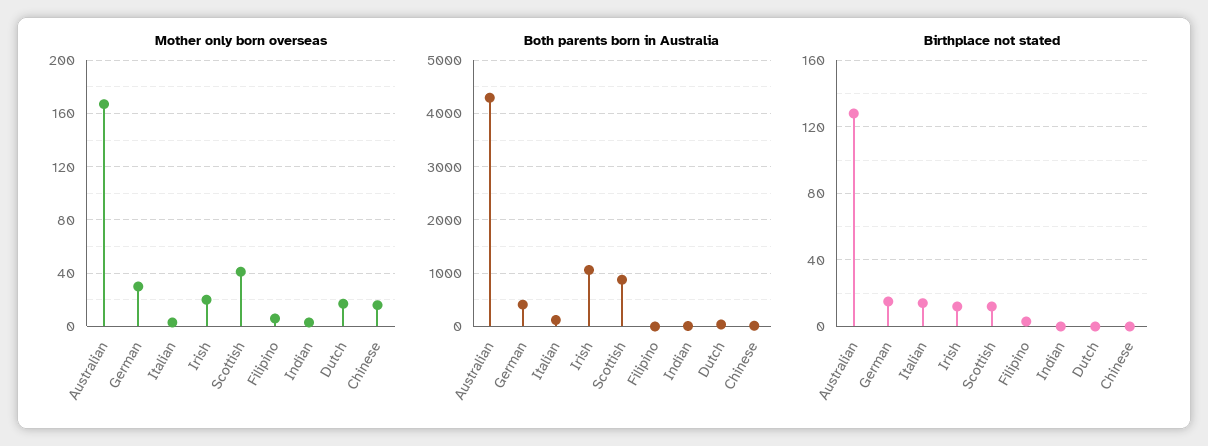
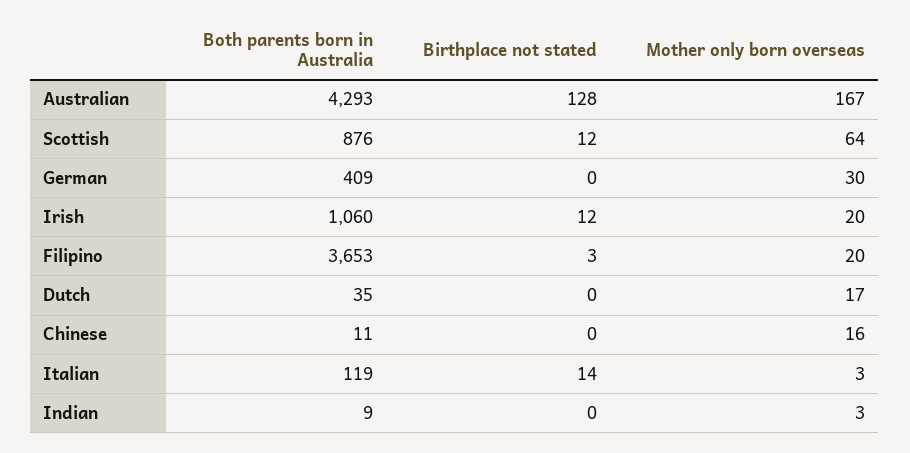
  {
    "Mother only born overseas": {
      "Australian": 167,
      "German": 30,
      "Italian": 3,
      "Irish": 20,
-     "Scottish": 40,
+     "Scottish": 64,
-     "Filipino": 5,
+     "Filipino": 20,
      "Indian": 3,
      "Dutch": 17,
      "Chinese": 16
    },
    "Both parents born in Australia": {
      "Australian": 4293,
      "German": 409,
      "Italian": 119,
      "Irish": 1060,
      "Scottish": 876,
-     "Filipino": 0,
+     "Filipino": 3653,
      "Indian": 9,
      "Dutch": 35,
      "Chinese": 11
    },
    "Birthplace not stated": {
      "Australian": 128,
-     "German": 15,
+     "German": 0,
      "Italian": 14,
      "Irish": 12,
      "Scottish": 12,
      "Filipino": 3,
      "Indian": 0,
      "Dutch": 0,
      "Chinese": 0
    }
  }

